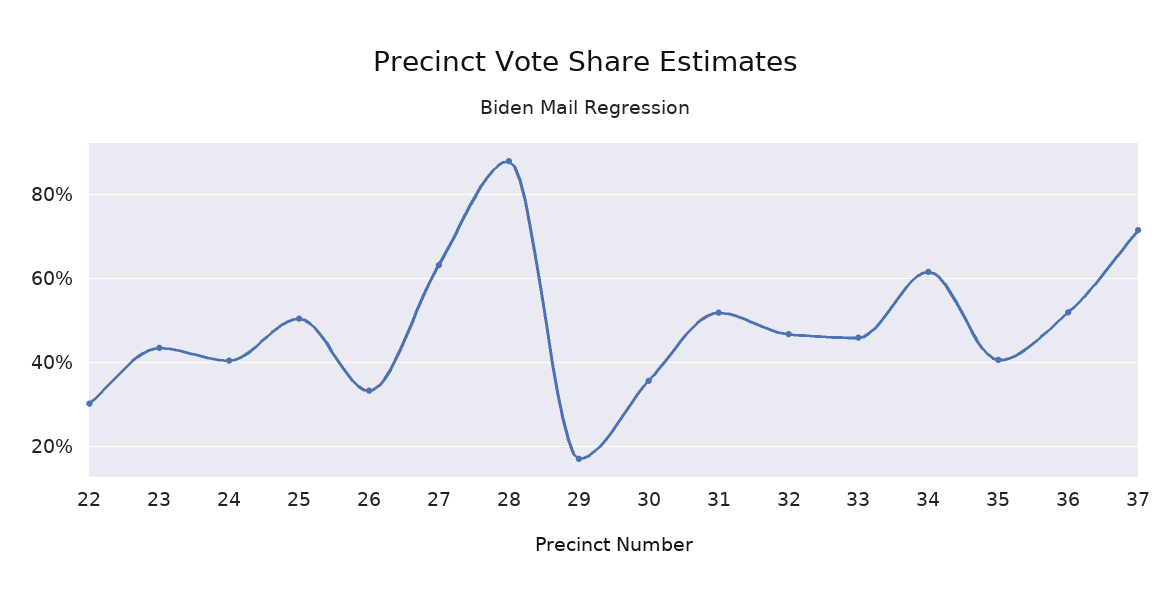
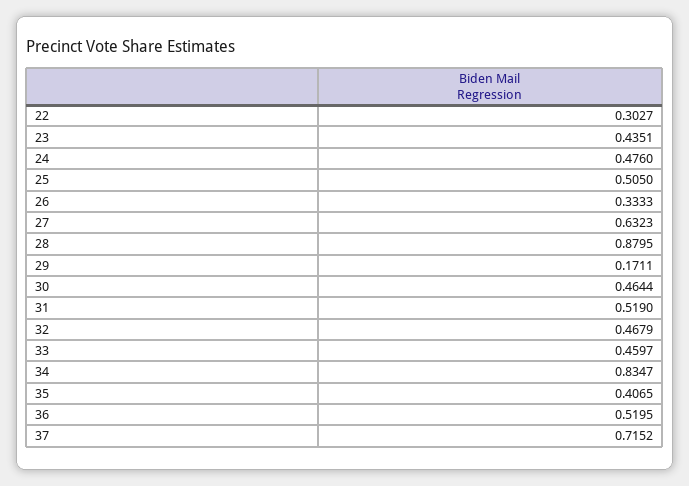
  {
    "22": 0.3027,
    "23": 0.4351,
-   "24": 0.4,
+   "24": 0.476,
    "25": 0.505,
    "26": 0.3333,
    "27": 0.6323,
    "28": 0.8795,
    "29": 0.1711,
-   "30": 0.36,
+   "30": 0.4644,
    "31": 0.519,
    "32": 0.4679,
    "33": 0.4597,
-   "34": 0.62,
+   "34": 0.8347,
    "35": 0.4065,
    "36": 0.5195,
    "37": 0.7152
  }

